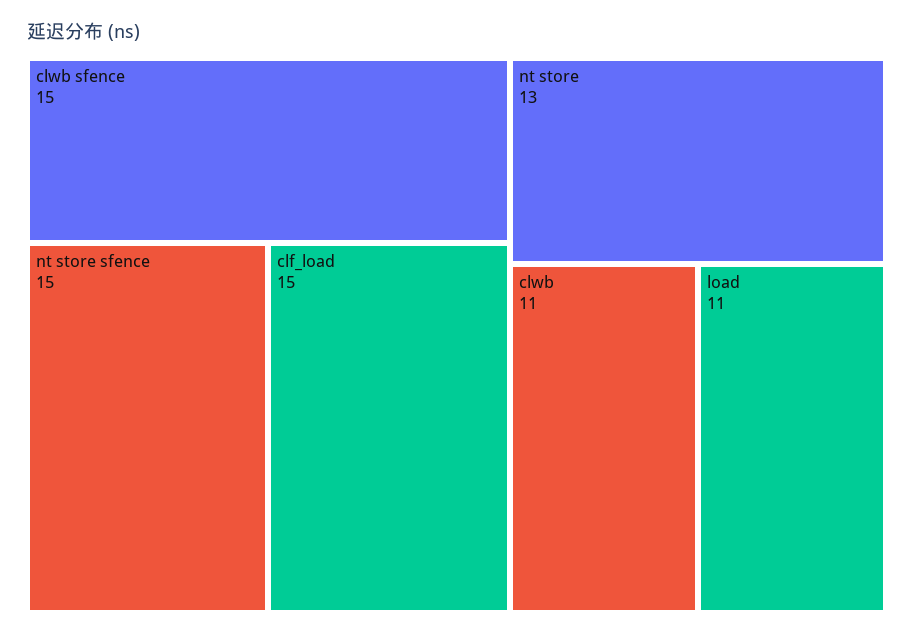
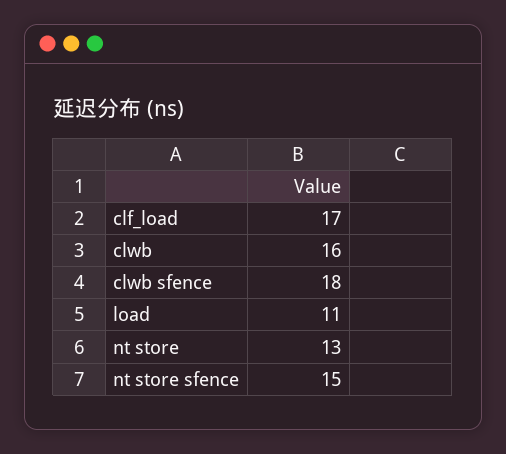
  {
-   "clwb sfence": 15,
+   "clwb sfence": 18,
    "nt store sfence": 15,
-   "clf_load": 15,
+   "clf_load": 17,
    "nt store": 13,
-   "clwb": 11,
+   "clwb": 16,
    "load": 11
  }

